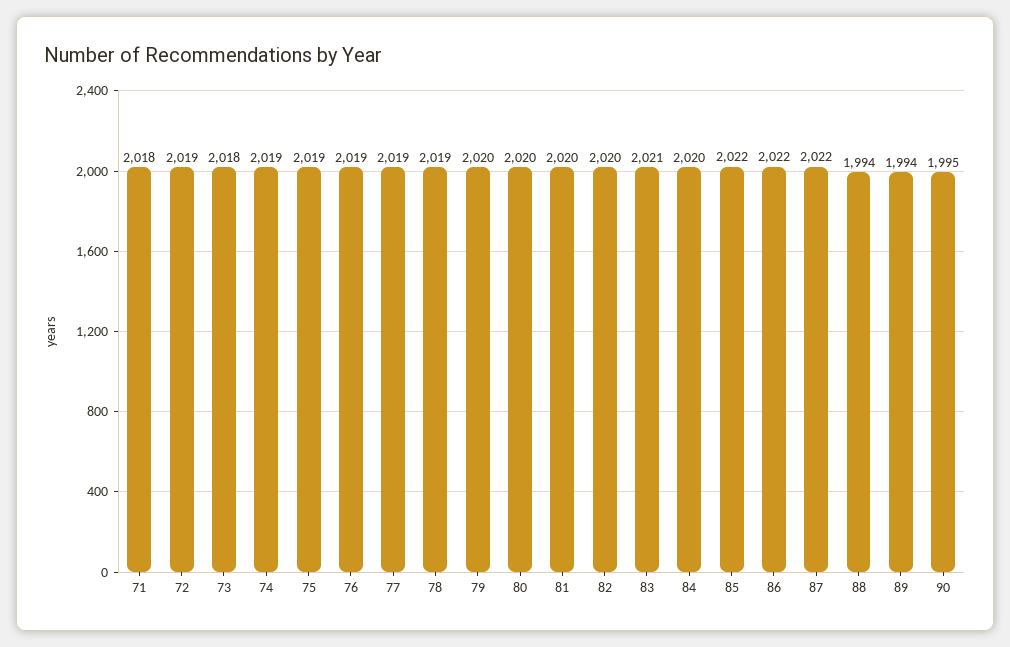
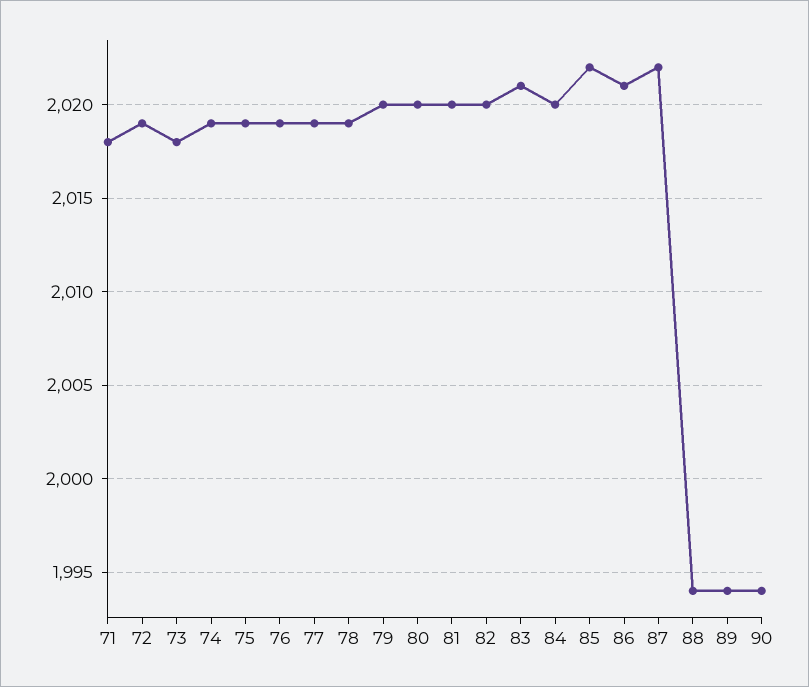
  {
    "71": 2018,
    "72": 2019,
    "73": 2018,
    "74": 2019,
    "75": 2019,
    "76": 2019,
    "77": 2019,
    "78": 2019,
    "79": 2020,
    "80": 2020,
    "81": 2020,
    "82": 2020,
    "83": 2021,
    "84": 2020,
    "85": 2022,
-   "86": 2022,
+   "86": 2021,
    "87": 2022,
    "88": 1994,
    "89": 1994,
-   "90": 1995
+   "90": 1994
  }

